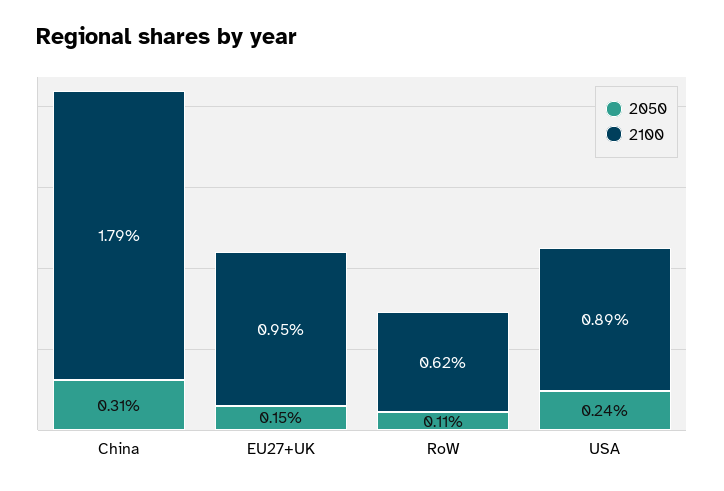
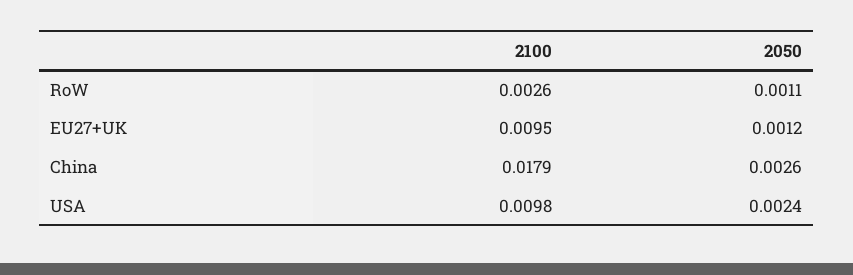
  {
    "2050": {
-     "China": 0.0031,
+     "China": 0.0026,
-     "EU27+UK": 0.0015,
+     "EU27+UK": 0.0012,
      "RoW": 0.0011,
      "USA": 0.0024
    },
    "2100": {
      "China": 0.0179,
      "EU27+UK": 0.0095,
-     "RoW": 0.0062,
+     "RoW": 0.0026,
-     "USA": 0.0089
+     "USA": 0.0098
    }
  }

